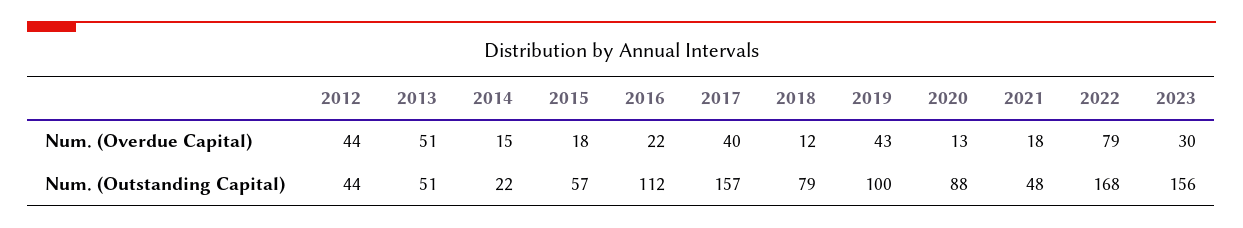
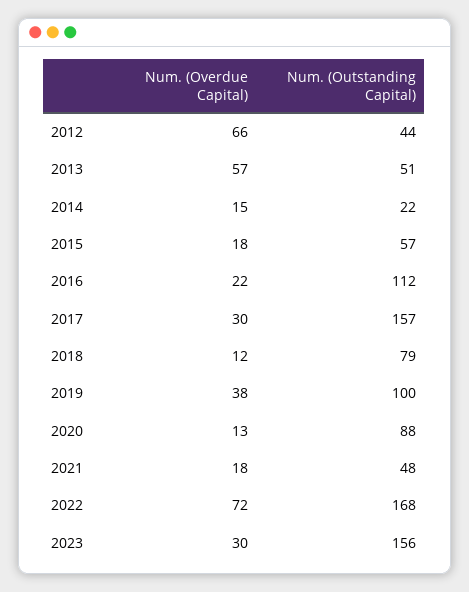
  {
    "2012": {
-     "Num. (Overdue Capital)": 44,
+     "Num. (Overdue Capital)": 66,
      "Num. (Outstanding Capital)": 44
    },
    "2013": {
-     "Num. (Overdue Capital)": 51,
+     "Num. (Overdue Capital)": 57,
      "Num. (Outstanding Capital)": 51
    },
    "2014": {
      "Num. (Overdue Capital)": 15,
      "Num. (Outstanding Capital)": 22
    },
    "2015": {
      "Num. (Overdue Capital)": 18,
      "Num. (Outstanding Capital)": 57
    },
    "2016": {
      "Num. (Overdue Capital)": 22,
      "Num. (Outstanding Capital)": 112
    },
    "2017": {
-     "Num. (Overdue Capital)": 40,
+     "Num. (Overdue Capital)": 30,
      "Num. (Outstanding Capital)": 157
    },
    "2018": {
      "Num. (Overdue Capital)": 12,
      "Num. (Outstanding Capital)": 79
    },
    "2019": {
-     "Num. (Overdue Capital)": 43,
+     "Num. (Overdue Capital)": 38,
      "Num. (Outstanding Capital)": 100
    },
    "2020": {
      "Num. (Overdue Capital)": 13,
      "Num. (Outstanding Capital)": 88
    },
    "2021": {
      "Num. (Overdue Capital)": 18,
      "Num. (Outstanding Capital)": 48
    },
    "2022": {
-     "Num. (Overdue Capital)": 79,
+     "Num. (Overdue Capital)": 72,
      "Num. (Outstanding Capital)": 168
    },
    "2023": {
      "Num. (Overdue Capital)": 30,
      "Num. (Outstanding Capital)": 156
    }
  }

